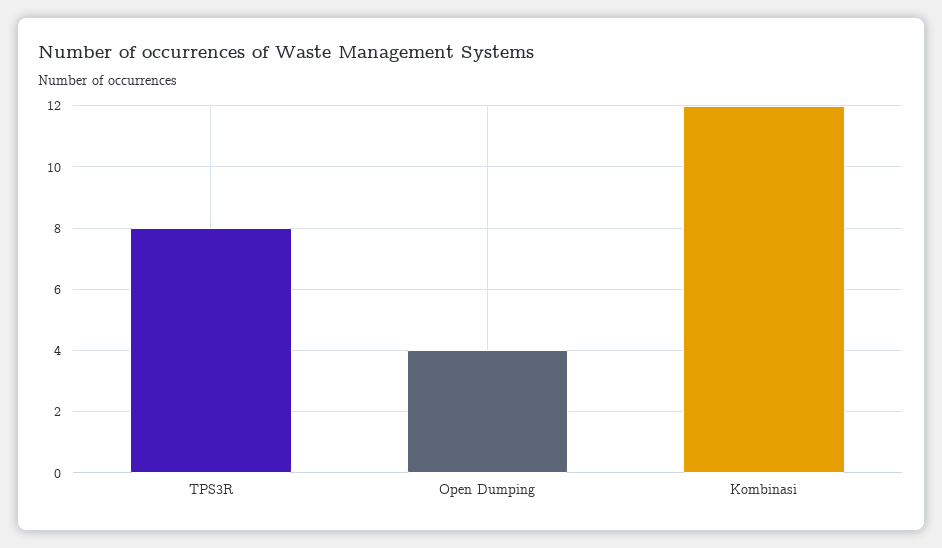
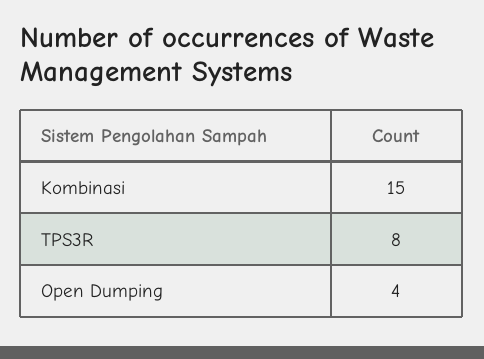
  {
    "TPS3R": 8,
    "Open Dumping": 4,
-   "Kombinasi": 12
+   "Kombinasi": 15
  }

